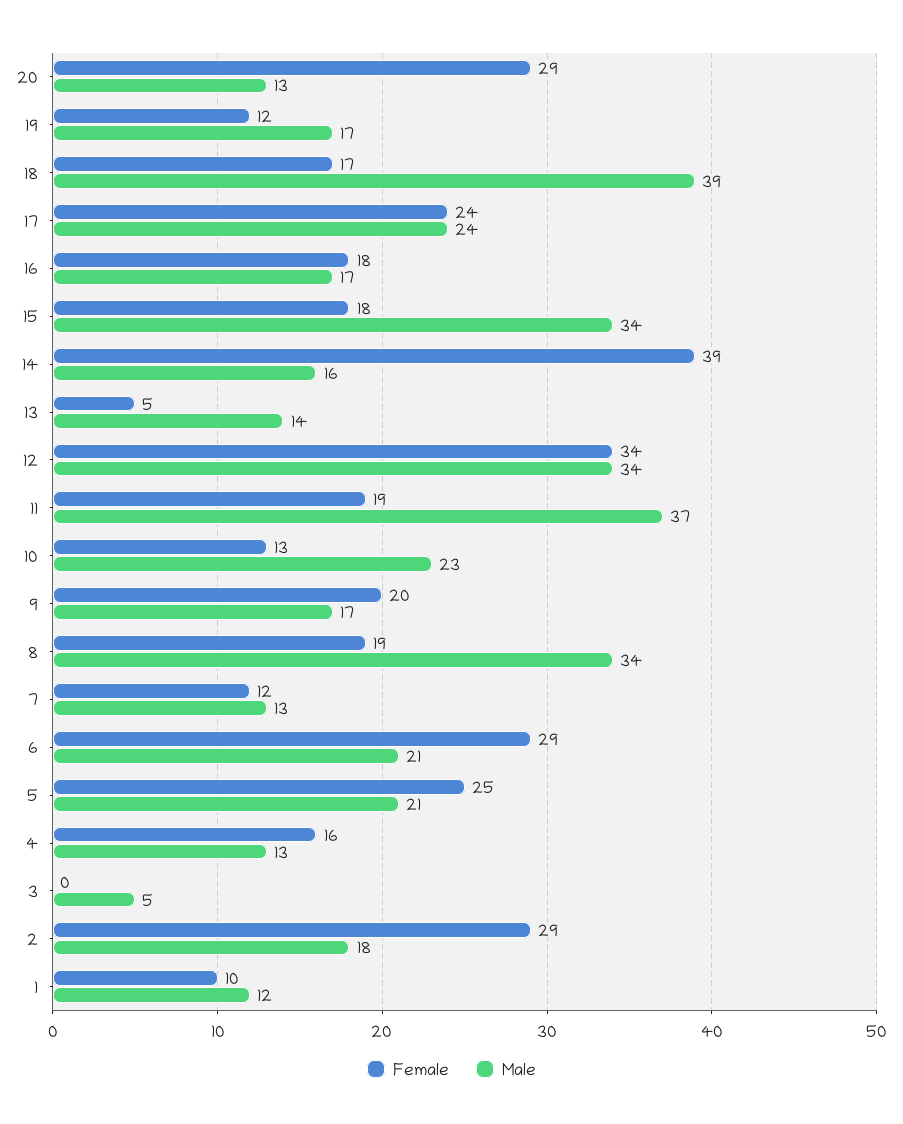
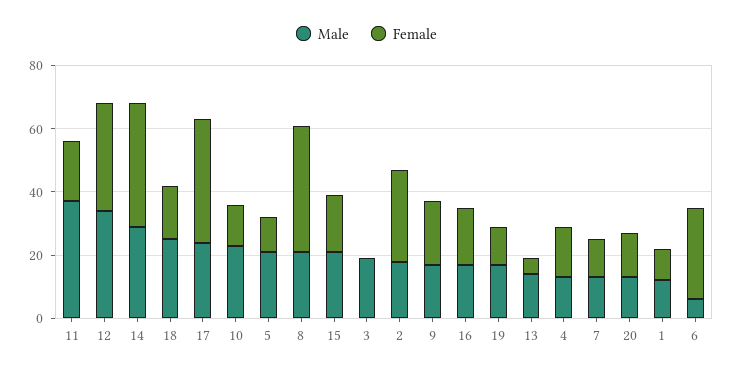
  {
    "Female": {
-     "20": 29,
+     "20": 15,
      "19": 12,
      "18": 17,
-     "17": 24,
+     "17": 40,
      "16": 18,
      "15": 18,
      "14": 39,
      "13": 5,
      "12": 34,
      "11": 19,
      "10": 13,
      "9": 20,
-     "8": 19,
+     "8": 40,
      "7": 12,
      "6": 29,
-     "5": 25,
+     "5": 10,
      "4": 16,
      "3": 0,
      "2": 29,
      "1": 10
    },
    "Male": {
      "20": 13,
      "19": 17,
-     "18": 39,
+     "18": 25,
      "17": 24,
      "16": 17,
-     "15": 34,
+     "15": 20,
-     "14": 16,
+     "14": 30,
      "13": 14,
      "12": 34,
      "11": 37,
      "10": 23,
      "9": 17,
-     "8": 34,
+     "8": 20,
      "7": 13,
-     "6": 21,
+     "6": 5,
      "5": 21,
      "4": 13,
-     "3": 5,
+     "3": 20,
      "2": 18,
      "1": 12
    }
  }

